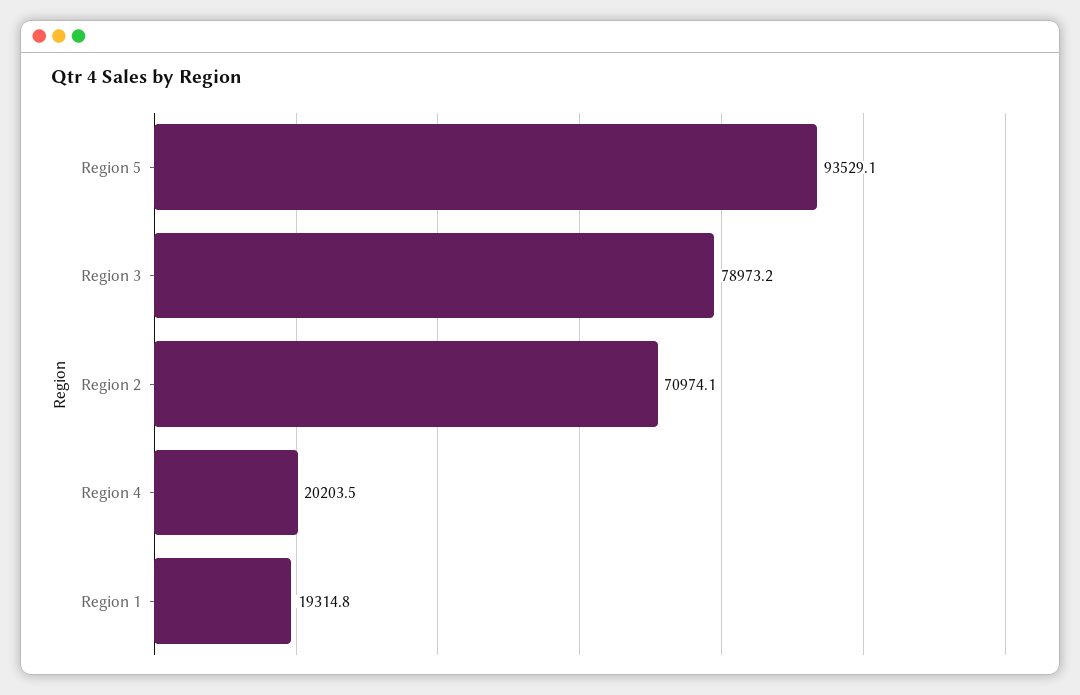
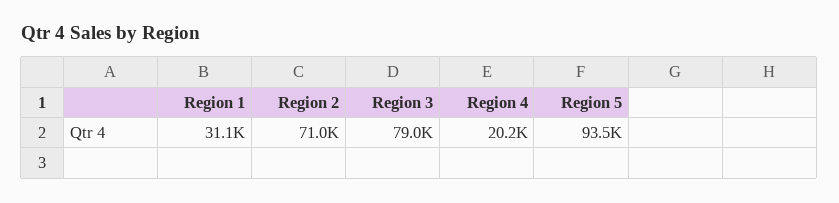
  {
    "Region 5": 93529.1,
    "Region 3": 78973.2,
    "Region 2": 70974.1,
    "Region 4": 20203.5,
-   "Region 1": 19314.8
+   "Region 1": 31100
  }

